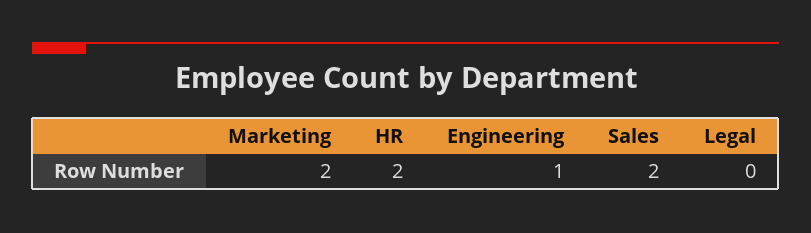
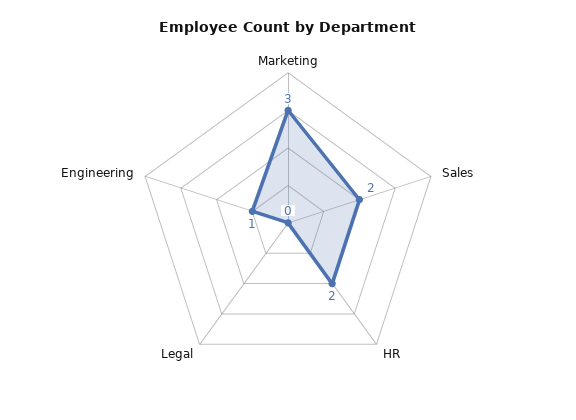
  {
-   "Marketing": 2,
+   "Marketing": 3,
    "HR": 2,
    "Engineering": 1,
    "Sales": 2,
    "Legal": 0
  }

